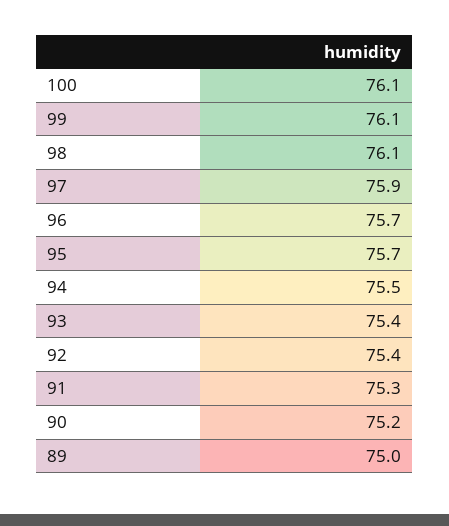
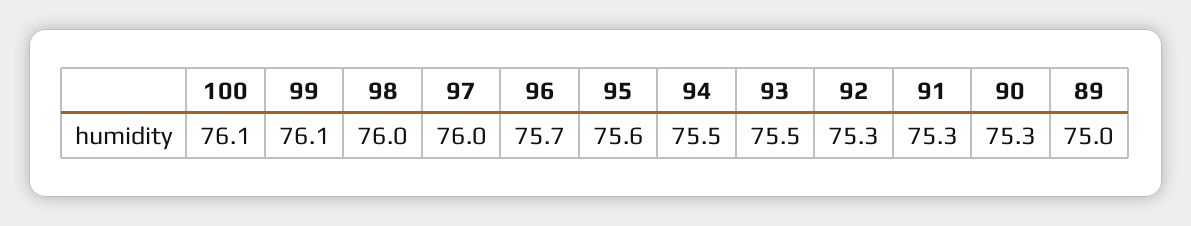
  {
    "100": 76.1,
    "99": 76.1,
-   "98": 76.1,
+   "98": 76,
-   "97": 75.9,
+   "97": 76,
    "96": 75.7,
-   "95": 75.7,
+   "95": 75.6,
    "94": 75.5,
-   "93": 75.4,
+   "93": 75.5,
-   "92": 75.4,
+   "92": 75.3,
    "91": 75.3,
-   "90": 75.2,
+   "90": 75.3,
    "89": 75
  }

